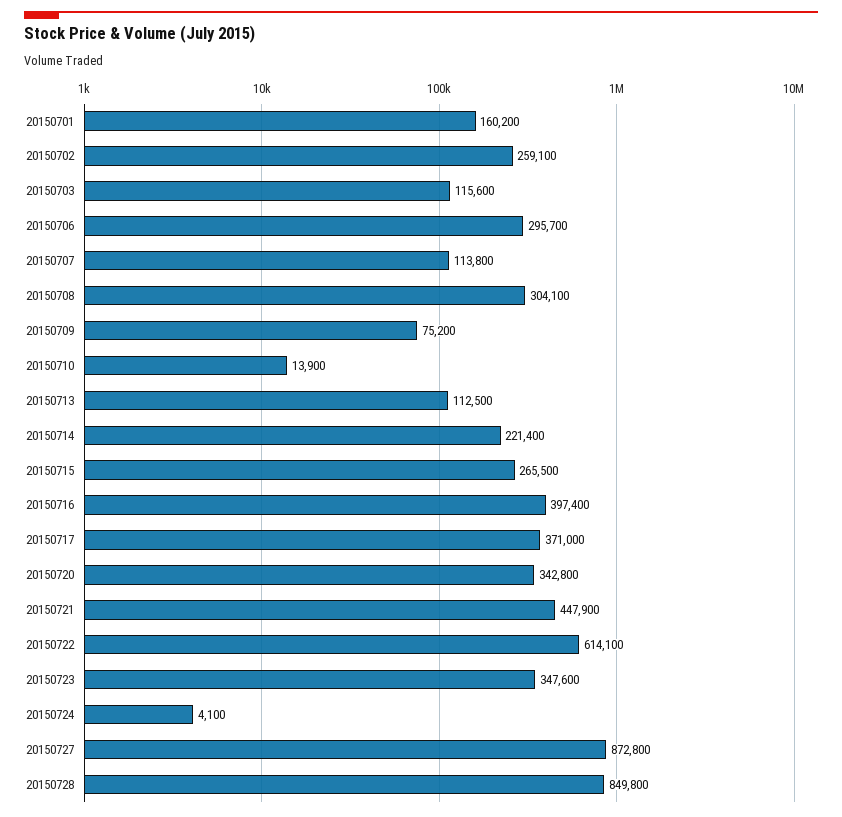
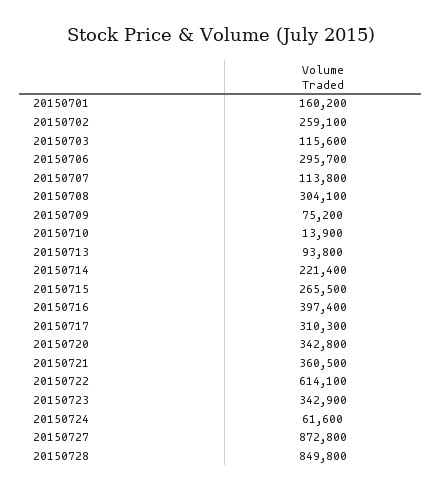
  {
    "20150701": 160200,
    "20150702": 259100,
    "20150703": 115600,
    "20150706": 295700,
    "20150707": 113800,
    "20150708": 304100,
    "20150709": 75200,
    "20150710": 13900,
-   "20150713": 112500,
+   "20150713": 93800,
    "20150714": 221400,
    "20150715": 265500,
    "20150716": 397400,
-   "20150717": 371000,
+   "20150717": 310300,
    "20150720": 342800,
-   "20150721": 447900,
+   "20150721": 360500,
    "20150722": 614100,
-   "20150723": 347600,
+   "20150723": 342900,
-   "20150724": 4100,
+   "20150724": 61600,
    "20150727": 872800,
    "20150728": 849800
  }

